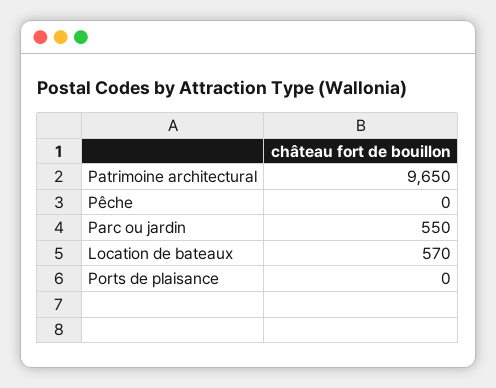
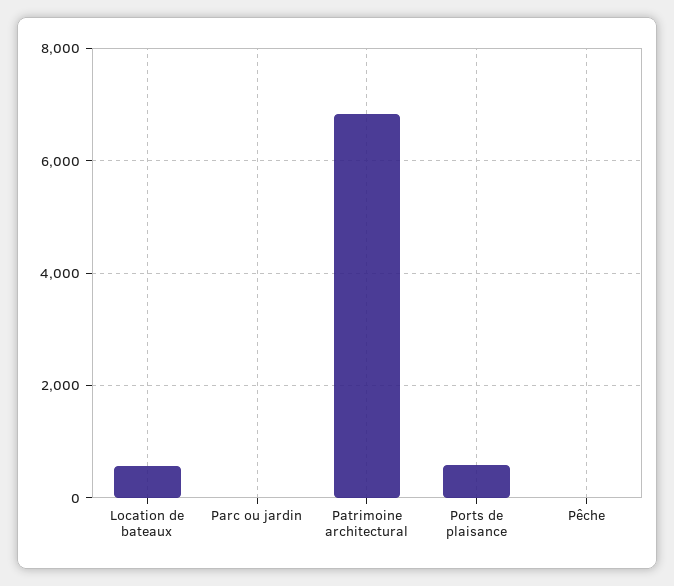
  {
-   "Patrimoine architectural": 9650,
+   "Patrimoine architectural": 6800,
    "Pêche": 0,
-   "Parc ou jardin": 550,
+   "Parc ou jardin": 0,
    "Location de bateaux": 570,
-   "Ports de plaisance": 0
+   "Ports de plaisance": 600
  }

